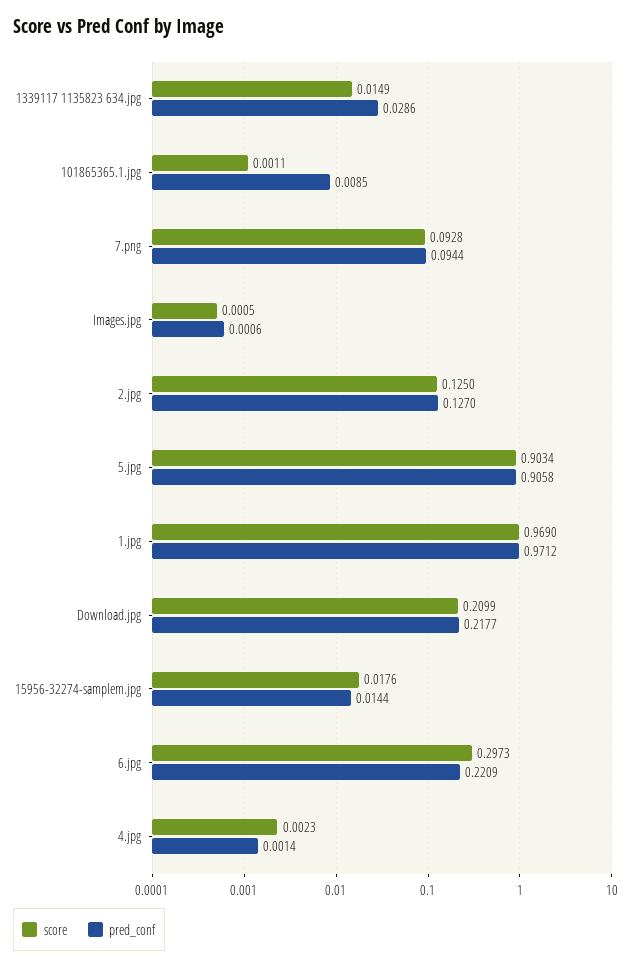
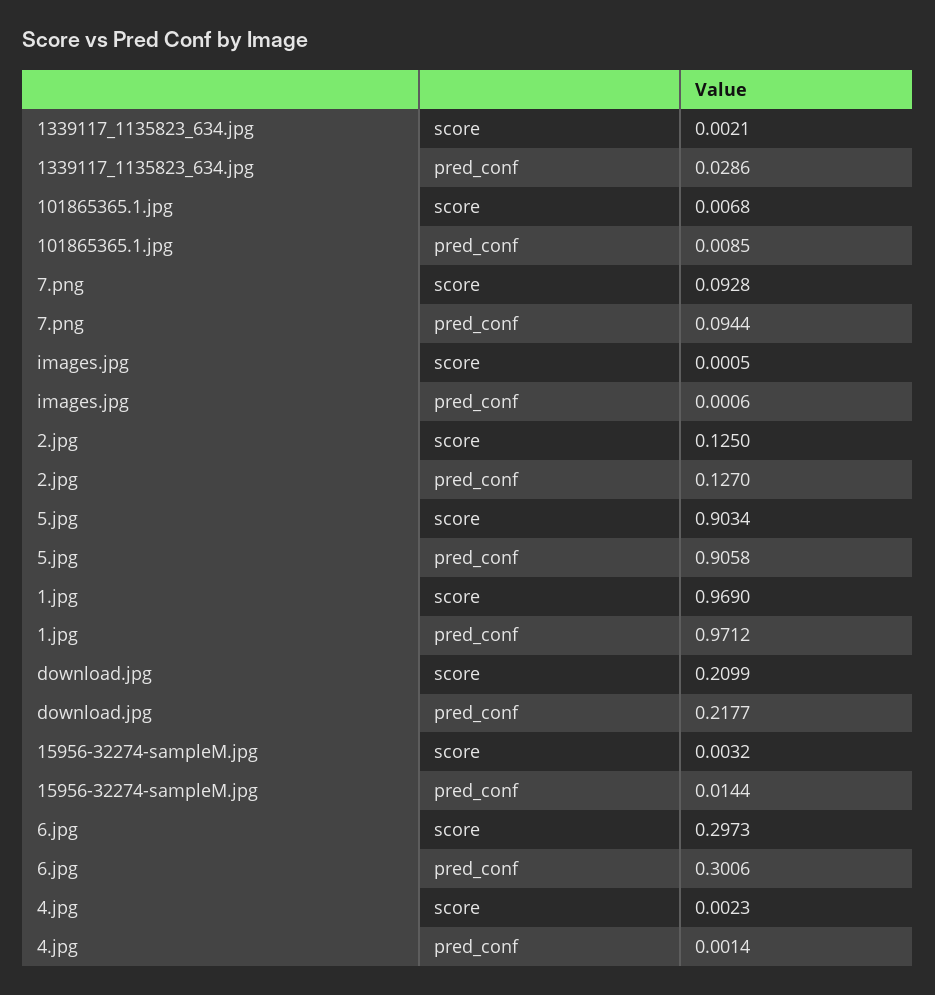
  {
    "score": {
-     "1339117 1135823 634.jpg": 0.0149,
+     "1339117 1135823 634.jpg": 0.0021,
-     "101865365.1.jpg": 0.0011,
+     "101865365.1.jpg": 0.0068,
      "7.png": 0.0928,
      "Images.jpg": 0.0005,
      "2.jpg": 0.125,
      "5.jpg": 0.9034,
      "1.jpg": 0.969,
      "Download.jpg": 0.2099,
-     "15956-32274-samplem.jpg": 0.0176,
+     "15956-32274-samplem.jpg": 0.0032,
      "6.jpg": 0.2973,
      "4.jpg": 0.0023
    },
    "pred_conf": {
      "1339117 1135823 634.jpg": 0.0286,
      "101865365.1.jpg": 0.0085,
      "7.png": 0.0944,
      "Images.jpg": 0.0006,
      "2.jpg": 0.127,
      "5.jpg": 0.9058,
      "1.jpg": 0.9712,
      "Download.jpg": 0.2177,
      "15956-32274-samplem.jpg": 0.0144,
-     "6.jpg": 0.2209,
+     "6.jpg": 0.3006,
      "4.jpg": 0.0014
    }
  }

